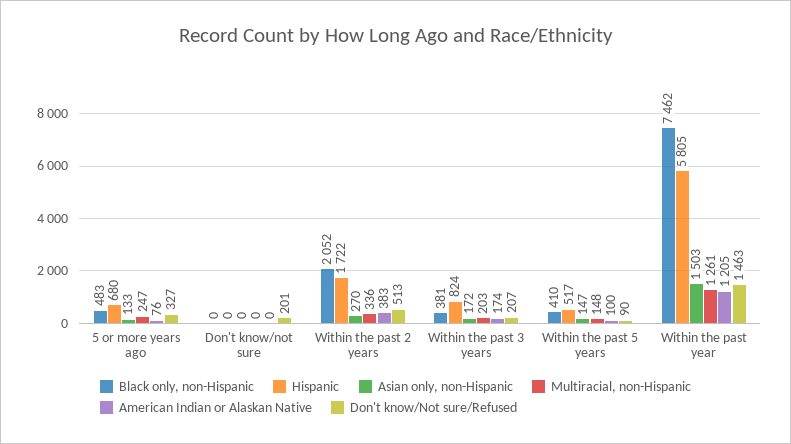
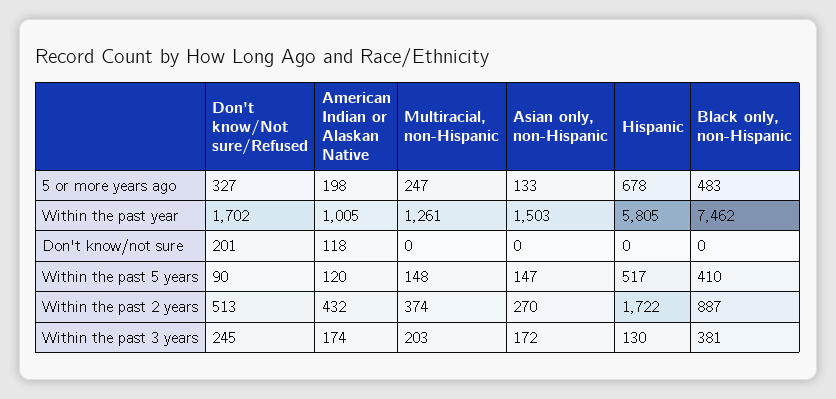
  {
    "Black only, non-Hispanic": {
      "5 or more years ago": 483,
      "Don't know/not sure": 0,
-     "Within the past 2 years": 2052,
+     "Within the past 2 years": 887,
      "Within the past 3 years": 381,
      "Within the past 5 years": 410,
      "Within the past year": 7462
    },
    "Hispanic": {
-     "5 or more years ago": 680,
+     "5 or more years ago": 678,
      "Don't know/not sure": 0,
      "Within the past 2 years": 1722,
-     "Within the past 3 years": 824,
+     "Within the past 3 years": 130,
      "Within the past 5 years": 517,
      "Within the past year": 5805
    },
    "Asian only, non-Hispanic": {
      "5 or more years ago": 133,
      "Don't know/not sure": 0,
      "Within the past 2 years": 270,
      "Within the past 3 years": 172,
      "Within the past 5 years": 147,
      "Within the past year": 1503
    },
    "Multiracial, non-Hispanic": {
      "5 or more years ago": 247,
      "Don't know/not sure": 0,
-     "Within the past 2 years": 336,
+     "Within the past 2 years": 374,
      "Within the past 3 years": 203,
      "Within the past 5 years": 148,
      "Within the past year": 1261
    },
    "American Indian or Alaskan Native": {
-     "5 or more years ago": 76,
+     "5 or more years ago": 198,
-     "Don't know/not sure": 0,
+     "Don't know/not sure": 118,
-     "Within the past 2 years": 383,
+     "Within the past 2 years": 432,
      "Within the past 3 years": 174,
-     "Within the past 5 years": 100,
+     "Within the past 5 years": 120,
-     "Within the past year": 1205
+     "Within the past year": 1005
    },
    "Don't know/Not sure/Refused": {
      "5 or more years ago": 327,
      "Don't know/not sure": 201,
      "Within the past 2 years": 513,
-     "Within the past 3 years": 207,
+     "Within the past 3 years": 245,
      "Within the past 5 years": 90,
-     "Within the past year": 1463
+     "Within the past year": 1702
    }
  }

